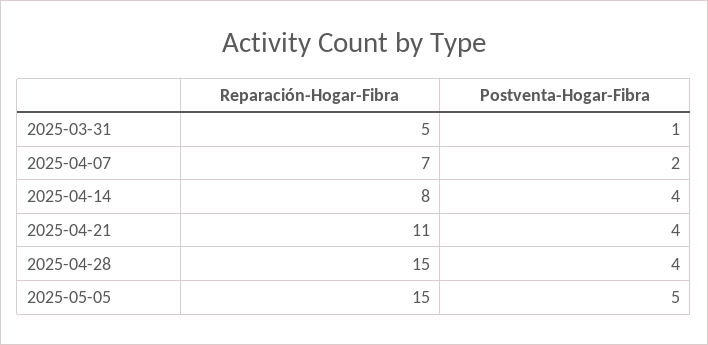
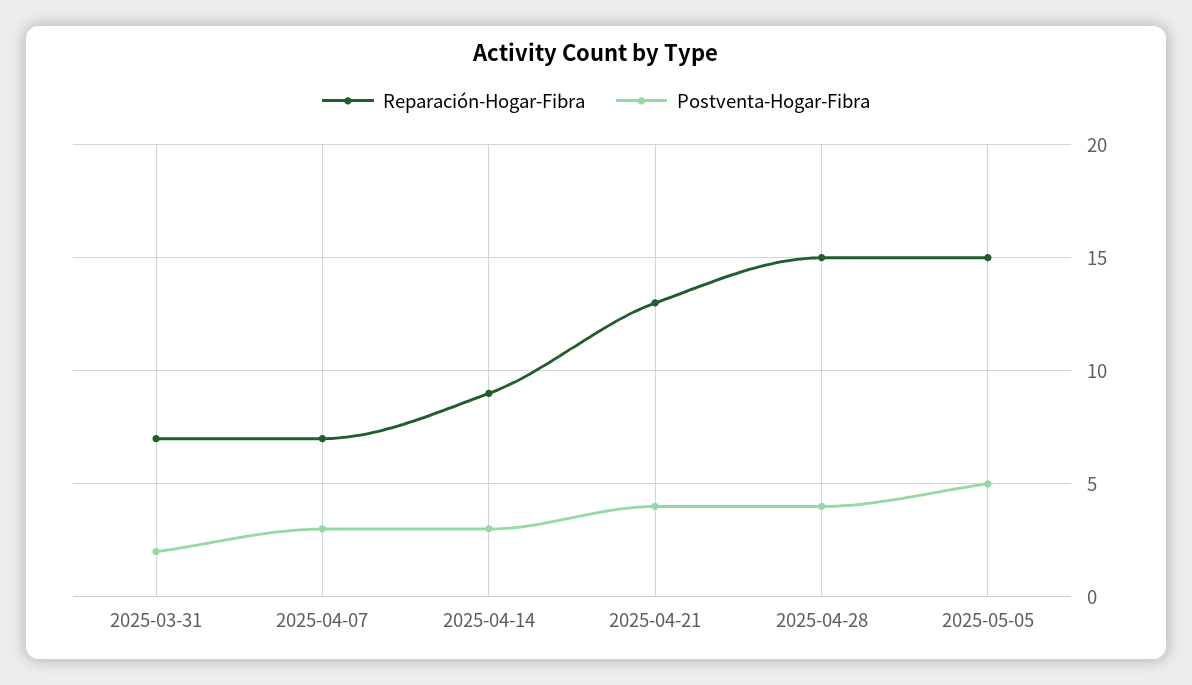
  {
    "Reparación-Hogar-Fibra": {
-     "2025-03-31": 5,
+     "2025-03-31": 7,
      "2025-04-07": 7,
-     "2025-04-14": 8,
+     "2025-04-14": 9,
-     "2025-04-21": 11,
+     "2025-04-21": 13,
      "2025-04-28": 15,
      "2025-05-05": 15
    },
    "Postventa-Hogar-Fibra": {
-     "2025-03-31": 1,
+     "2025-03-31": 2,
-     "2025-04-07": 2,
+     "2025-04-07": 3,
-     "2025-04-14": 4,
+     "2025-04-14": 3,
      "2025-04-21": 4,
      "2025-04-28": 4,
      "2025-05-05": 5
    }
  }

